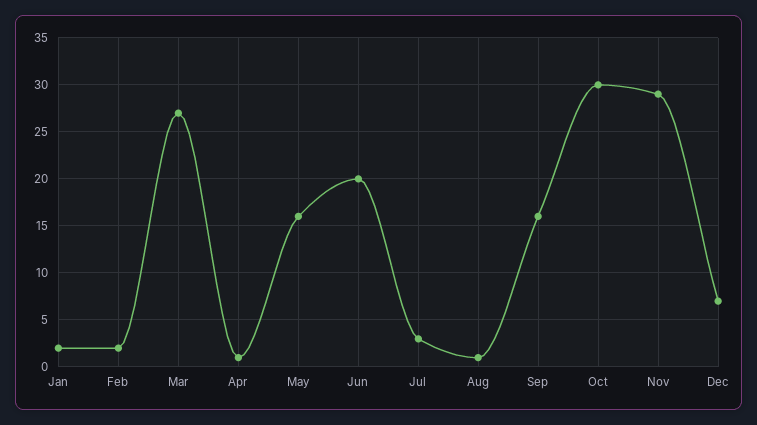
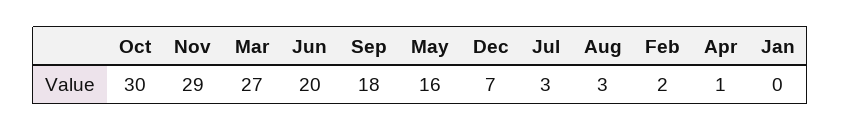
  {
-   "Jan": 2,
+   "Jan": 0,
    "Feb": 2,
    "Mar": 27,
    "Apr": 1,
    "May": 16,
    "Jun": 20,
    "Jul": 3,
-   "Aug": 1,
+   "Aug": 3,
-   "Sep": 16,
+   "Sep": 18,
    "Oct": 30,
    "Nov": 29,
    "Dec": 7
  }

